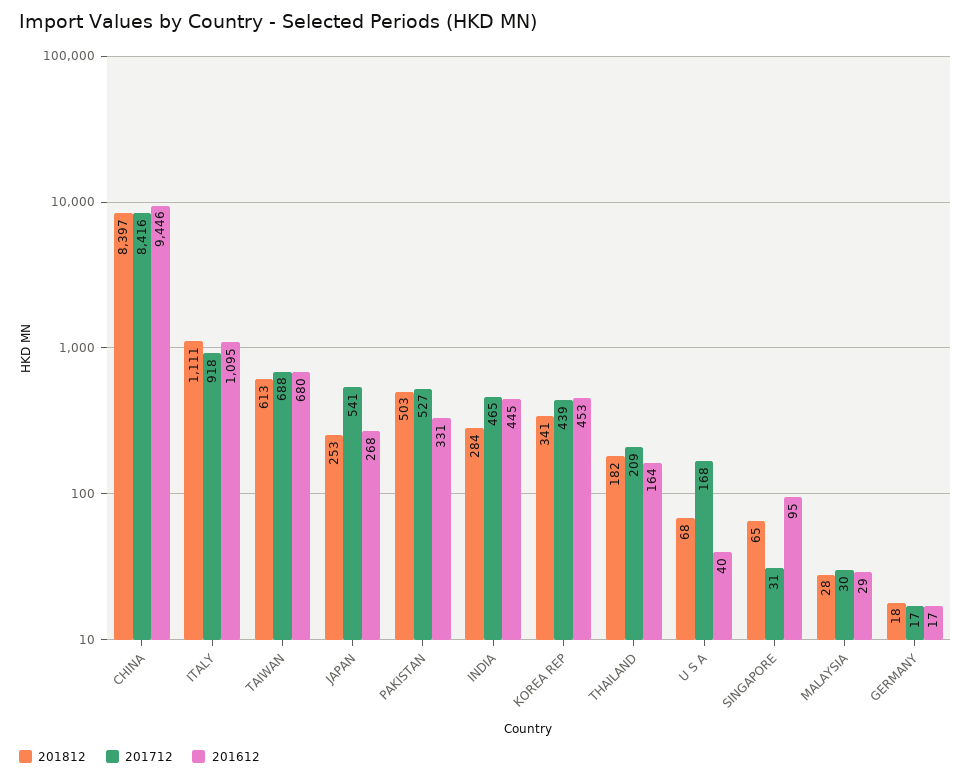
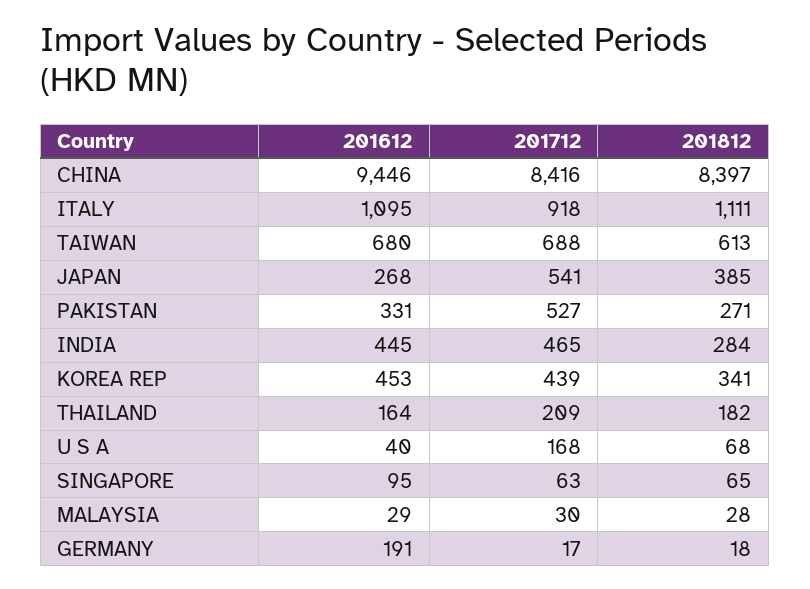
  {
    "201812": {
      "CHINA": 8397,
      "ITALY": 1111,
      "TAIWAN": 613,
-     "JAPAN": 253,
+     "JAPAN": 385,
-     "PAKISTAN": 503,
+     "PAKISTAN": 271,
      "INDIA": 284,
      "KOREA REP": 341,
      "THAILAND": 182,
      "U S A": 68,
      "SINGAPORE": 65,
      "MALAYSIA": 28,
      "GERMANY": 18
    },
    "201712": {
      "CHINA": 8416,
      "ITALY": 918,
      "TAIWAN": 688,
      "JAPAN": 541,
      "PAKISTAN": 527,
      "INDIA": 465,
      "KOREA REP": 439,
      "THAILAND": 209,
      "U S A": 168,
-     "SINGAPORE": 31,
+     "SINGAPORE": 63,
      "MALAYSIA": 30,
      "GERMANY": 17
    },
    "201612": {
      "CHINA": 9446,
      "ITALY": 1095,
      "TAIWAN": 680,
      "JAPAN": 268,
      "PAKISTAN": 331,
      "INDIA": 445,
      "KOREA REP": 453,
      "THAILAND": 164,
      "U S A": 40,
      "SINGAPORE": 95,
      "MALAYSIA": 29,
-     "GERMANY": 17
+     "GERMANY": 191
    }
  }

